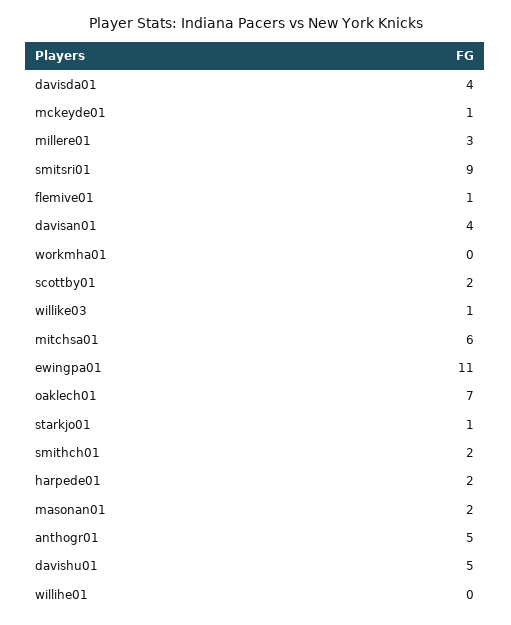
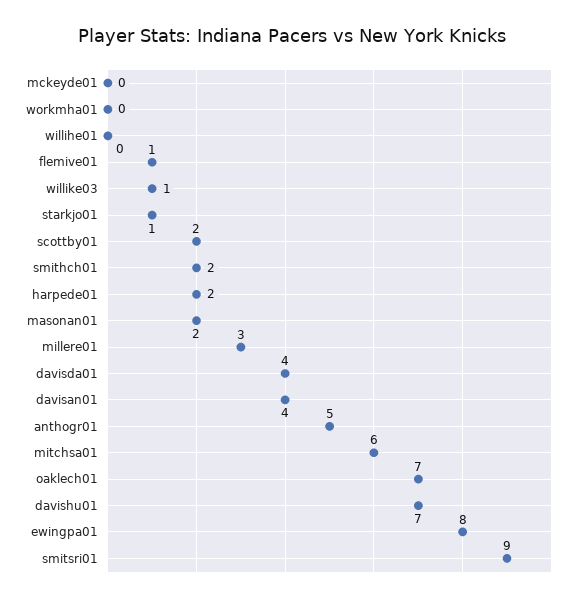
  {
    "davisda01": 4,
-   "mckeyde01": 1,
+   "mckeyde01": 0,
    "millere01": 3,
    "smitsri01": 9,
    "flemive01": 1,
    "davisan01": 4,
    "workmha01": 0,
    "scottby01": 2,
    "willike03": 1,
    "mitchsa01": 6,
-   "ewingpa01": 11,
+   "ewingpa01": 8,
    "oaklech01": 7,
    "starkjo01": 1,
    "smithch01": 2,
    "harpede01": 2,
    "masonan01": 2,
    "anthogr01": 5,
-   "davishu01": 5,
+   "davishu01": 7,
    "willihe01": 0
  }

